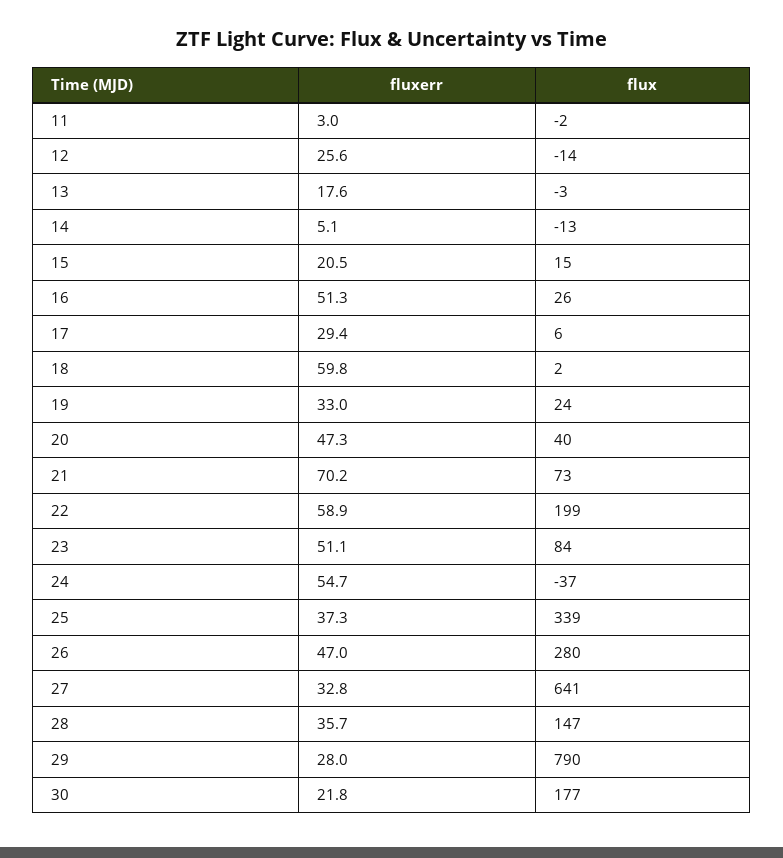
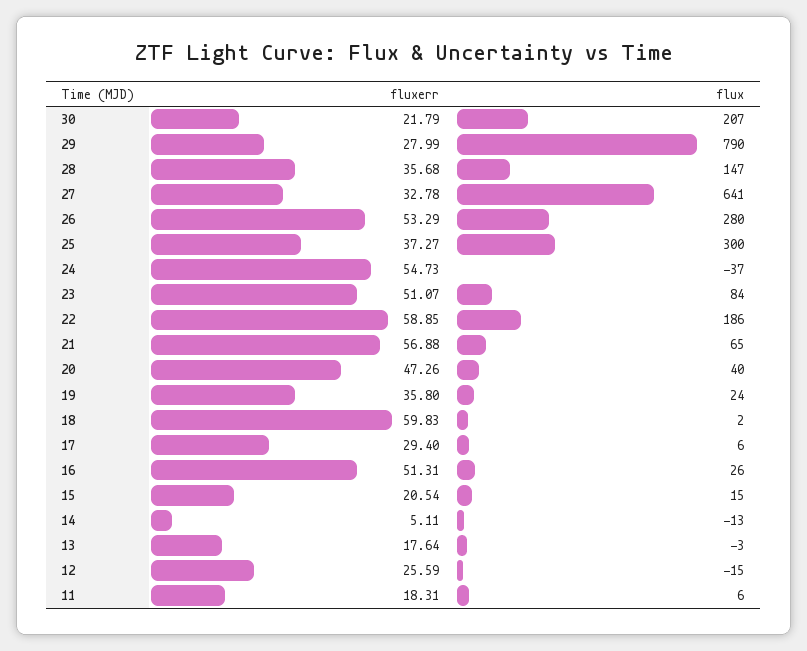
  {
    "fluxerr": {
-     "11": 3,
+     "11": 18.31,
      "12": 25.59,
      "13": 17.64,
      "14": 5.11,
      "15": 20.54,
      "16": 51.31,
      "17": 29.4,
      "18": 59.83,
-     "19": 33,
+     "19": 35.8,
      "20": 47.26,
-     "21": 70.2,
+     "21": 56.88,
      "22": 58.85,
      "23": 51.07,
      "24": 54.73,
      "25": 37.27,
-     "26": 47,
+     "26": 53.29,
      "27": 32.78,
      "28": 35.68,
      "29": 27.99,
      "30": 21.79
    },
    "flux": {
-     "11": -2,
+     "11": 6,
-     "12": -14,
+     "12": -15,
      "13": -3,
      "14": -13,
      "15": 15,
      "16": 26,
      "17": 6,
      "18": 2,
      "19": 24,
      "20": 40,
-     "21": 73,
+     "21": 65,
-     "22": 199,
+     "22": 186,
      "23": 84,
      "24": -37,
-     "25": 339,
+     "25": 300,
      "26": 280,
      "27": 641,
      "28": 147,
      "29": 790,
-     "30": 177
+     "30": 207
    }
  }

